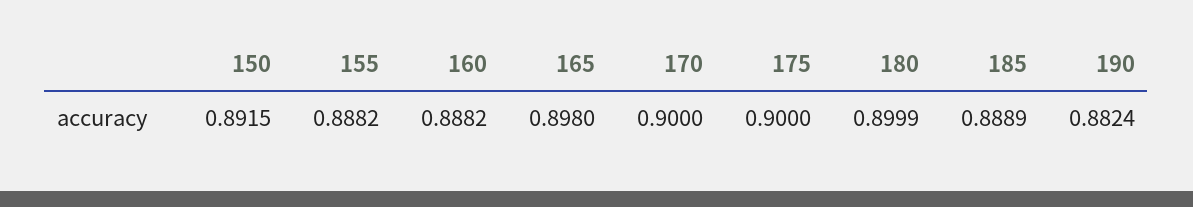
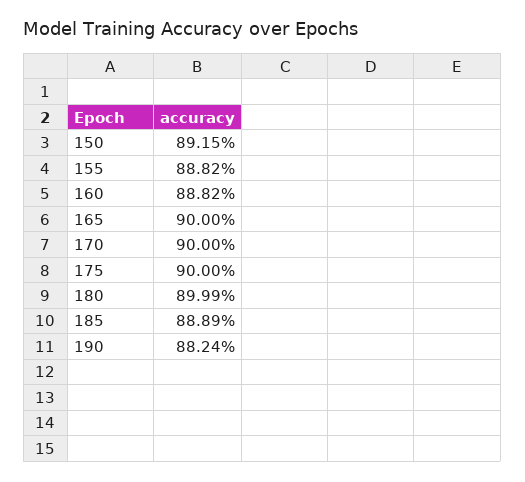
  {
    "150": 0.8915,
    "155": 0.8882,
    "160": 0.8882,
-   "165": 0.898,
+   "165": 0.9,
    "170": 0.9,
    "175": 0.9,
    "180": 0.8999,
    "185": 0.8889,
    "190": 0.8824
  }

